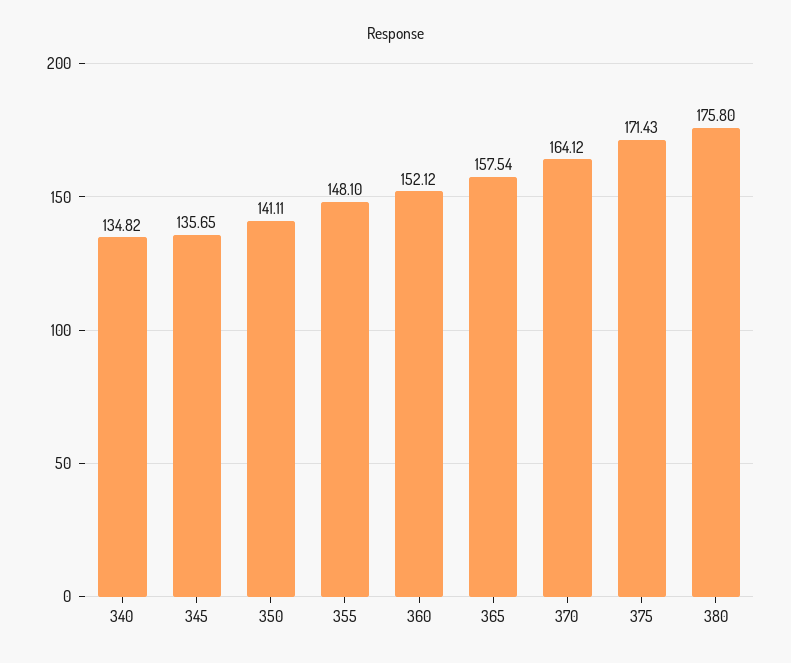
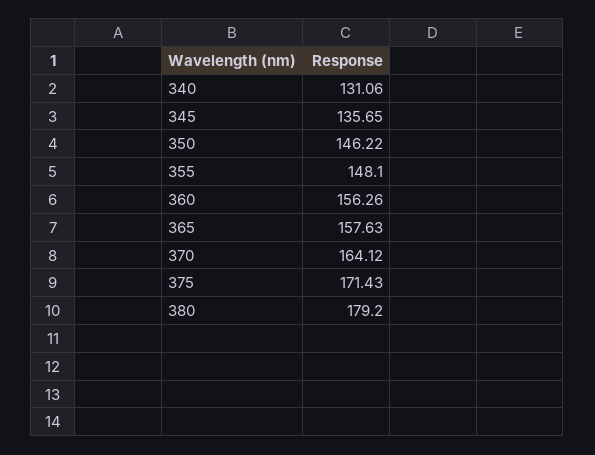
  {
-   "340": 134.82,
+   "340": 131.06,
    "345": 135.65,
-   "350": 141.11,
+   "350": 146.22,
    "355": 148.1,
-   "360": 152.12,
+   "360": 156.26,
-   "365": 157.54,
+   "365": 157.63,
    "370": 164.12,
    "375": 171.43,
-   "380": 175.8
+   "380": 179.2
  }

